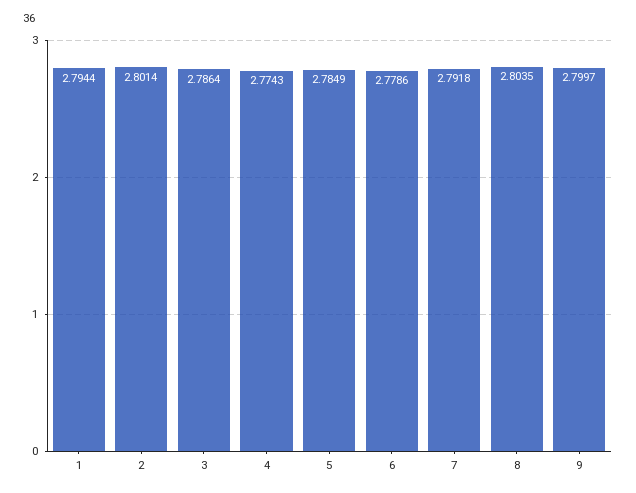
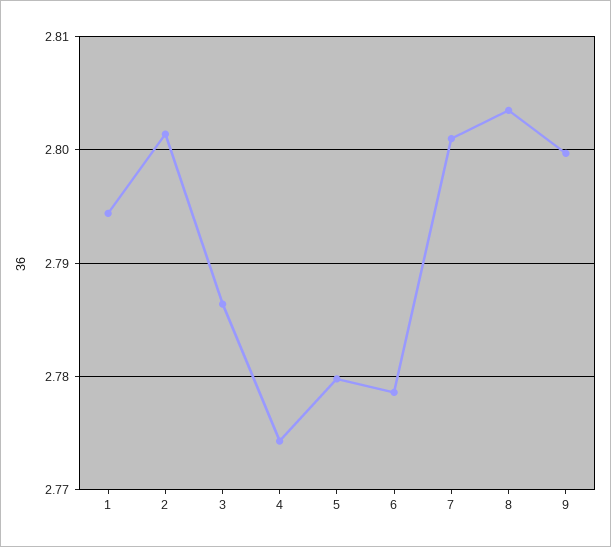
  {
    "1": 2.7944,
    "2": 2.8014,
    "3": 2.7864,
    "4": 2.7743,
-   "5": 2.7849,
+   "5": 2.78,
    "6": 2.7786,
-   "7": 2.7918,
+   "7": 2.801,
    "8": 2.8035,
    "9": 2.7997
  }

